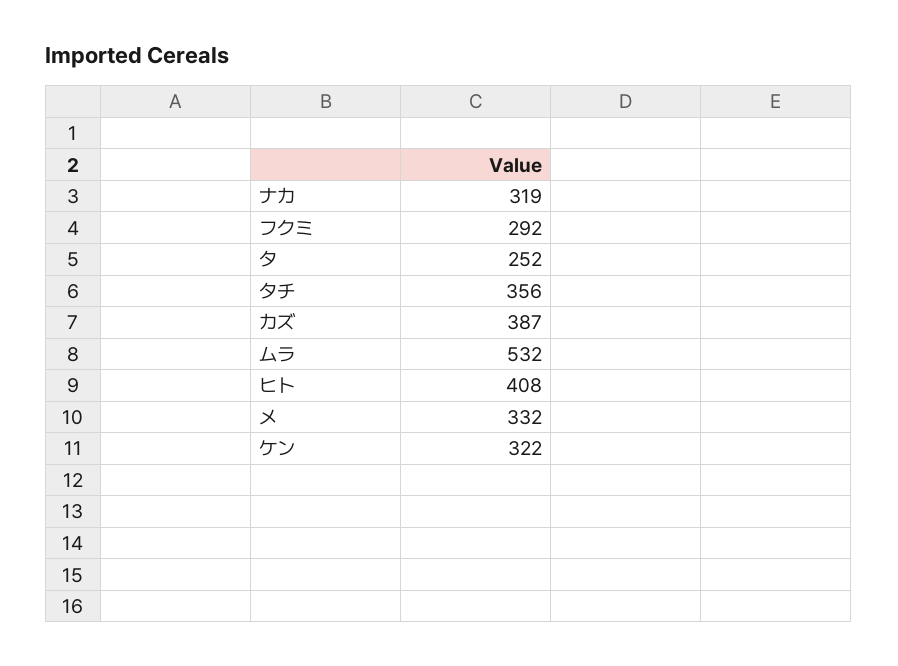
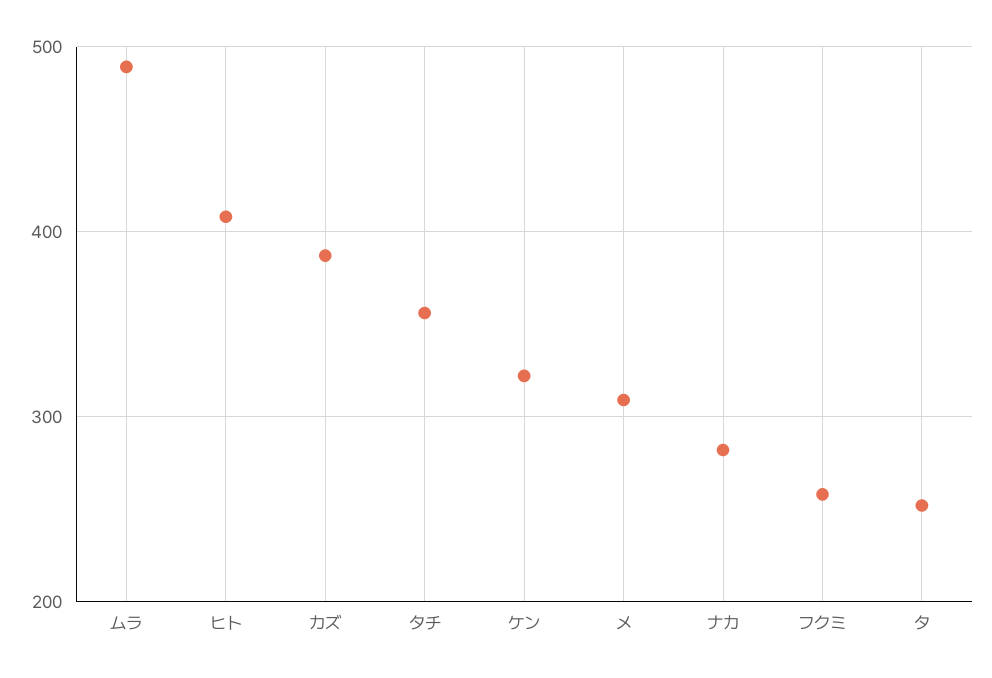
  {
-   "ナカ": 319,
+   "ナカ": 280,
-   "フクミ": 292,
+   "フクミ": 260,
    "タ": 252,
    "タチ": 356,
    "カズ": 387,
-   "ムラ": 532,
+   "ムラ": 490,
    "ヒト": 408,
-   "メ": 332,
+   "メ": 310,
    "ケン": 322
  }

